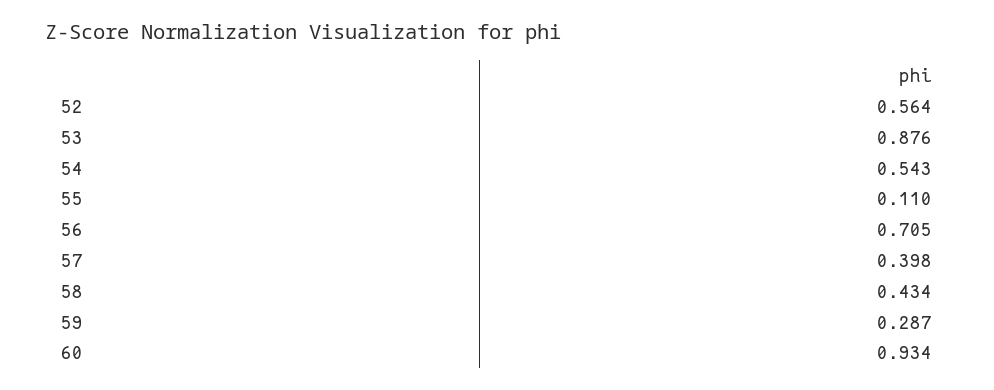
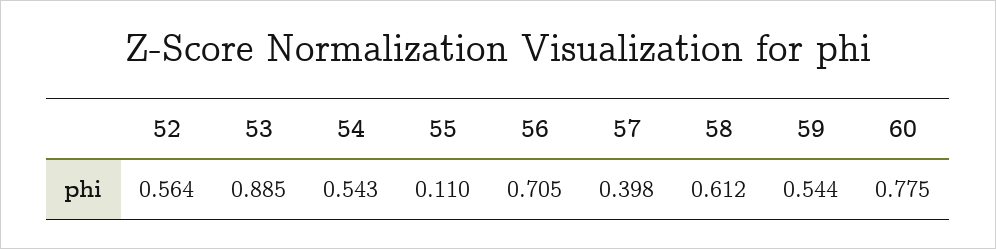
  {
    "52": 0.564,
-   "53": 0.876,
+   "53": 0.885,
    "54": 0.543,
    "55": 0.11,
    "56": 0.705,
    "57": 0.398,
-   "58": 0.434,
+   "58": 0.612,
-   "59": 0.287,
+   "59": 0.544,
-   "60": 0.934
+   "60": 0.775
  }

